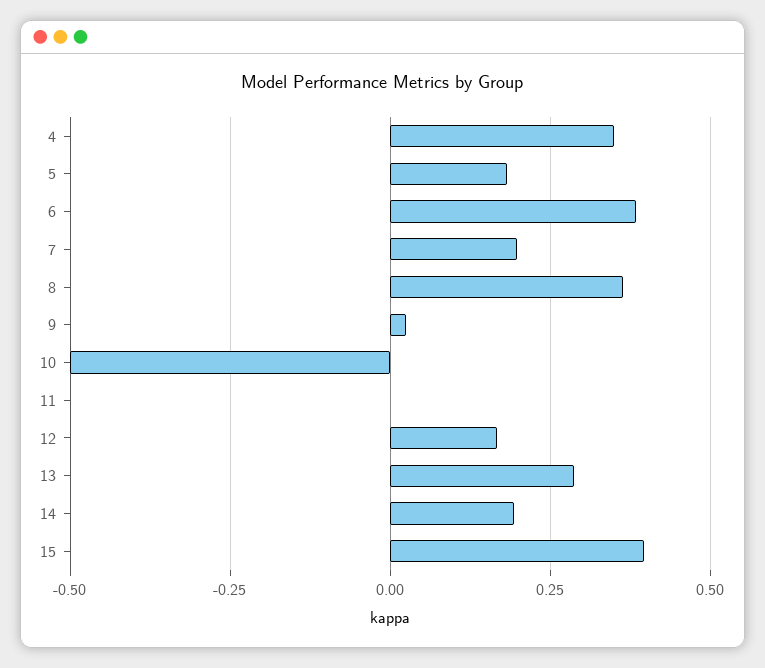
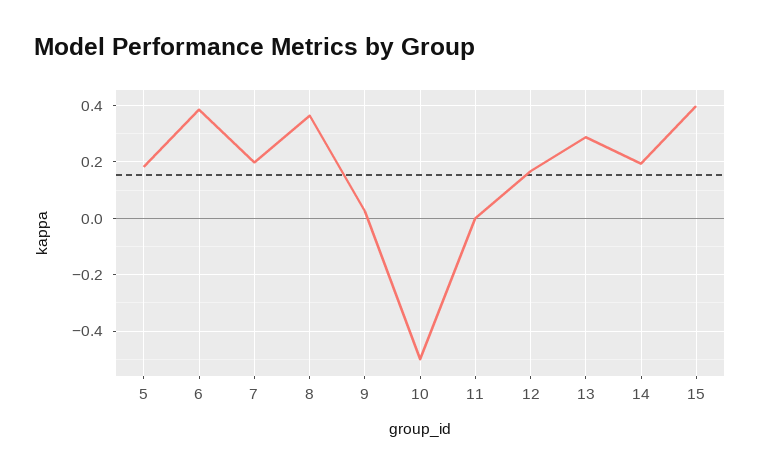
  {
-   "4": 0.35,
    "5": 0.175,
    "6": 0.375,
    "7": 0.2,
    "8": 0.375,
    "9": 0.025,
    "10": -0.5,
    "11": 0,
    "12": 0.175,
    "13": 0.275,
    "14": 0.2,
    "15": 0.4
  }

